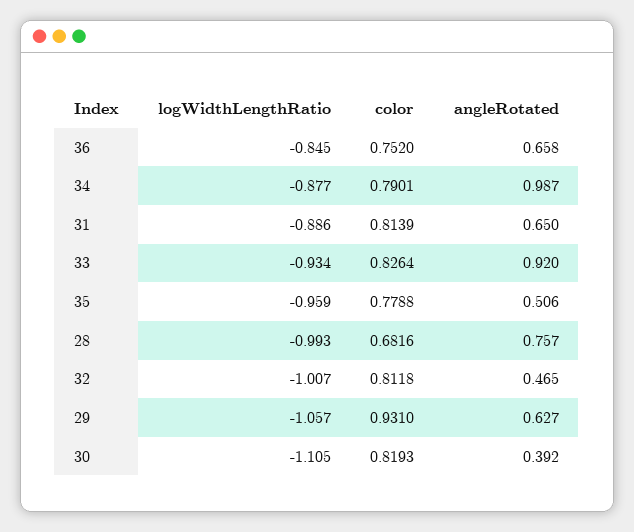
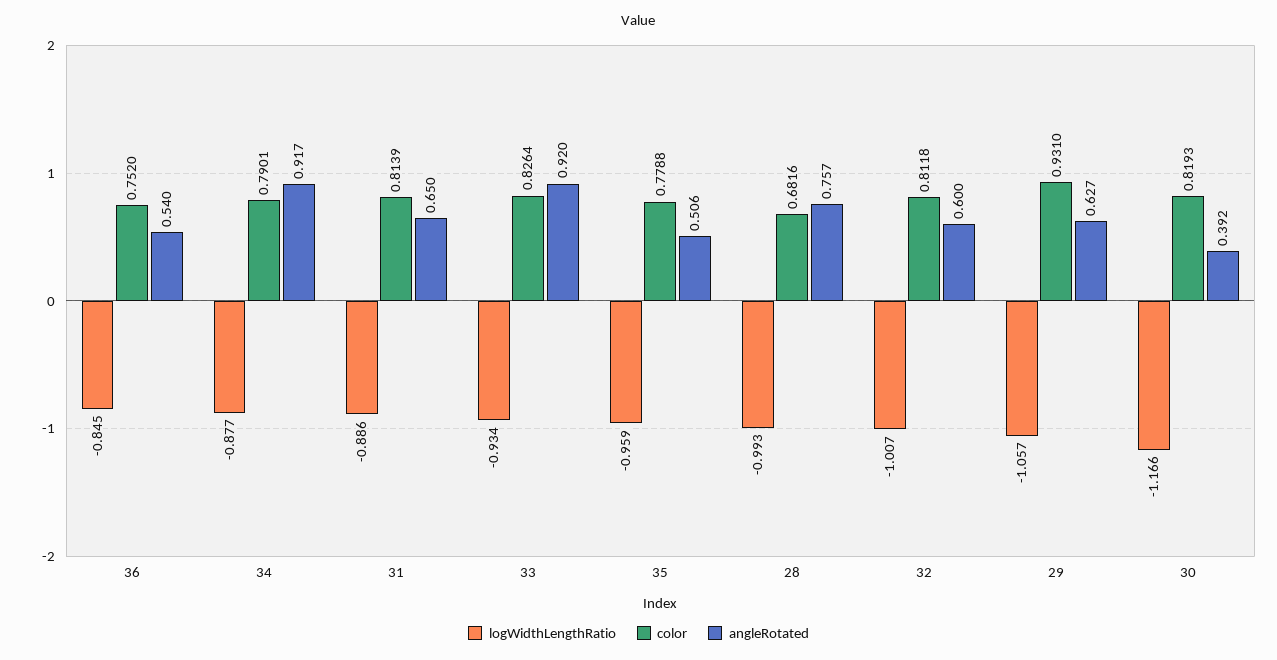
  {
    "logWidthLengthRatio": {
      "36": -0.845,
      "34": -0.877,
      "31": -0.886,
      "33": -0.934,
      "35": -0.959,
      "28": -0.993,
      "32": -1.007,
      "29": -1.057,
-     "30": -1.105
+     "30": -1.166
    },
    "color": {
      "36": 0.752,
      "34": 0.7901,
      "31": 0.8139,
      "33": 0.8264,
      "35": 0.7788,
      "28": 0.6816,
      "32": 0.8118,
      "29": 0.931,
      "30": 0.8193
    },
    "angleRotated": {
-     "36": 0.658,
+     "36": 0.54,
-     "34": 0.987,
+     "34": 0.917,
      "31": 0.65,
      "33": 0.92,
      "35": 0.506,
      "28": 0.757,
-     "32": 0.465,
+     "32": 0.6,
      "29": 0.627,
      "30": 0.392
    }
  }

